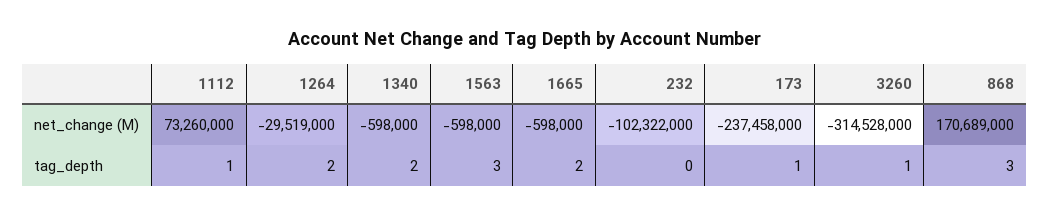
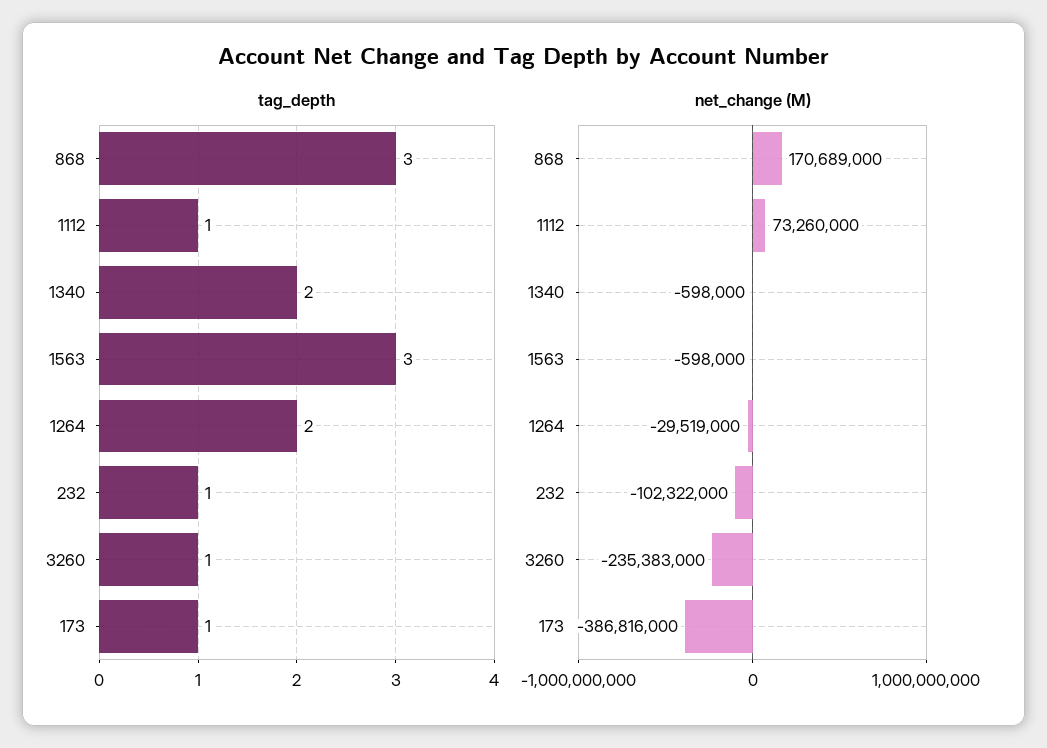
  {
    "net_change (M)": {
      "1112": 73260000,
      "1264": -29519000,
      "1340": -598000,
      "1563": -598000,
-     "1665": -598000,
      "232": -102322000,
-     "173": -237458000,
+     "173": -386816000,
-     "3260": -314528000,
+     "3260": -235383000,
      "868": 170689000
    },
    "tag_depth": {
      "1112": 1,
      "1264": 2,
      "1340": 2,
      "1563": 3,
-     "1665": 2,
-     "232": 0,
+     "232": 1,
      "173": 1,
      "3260": 1,
      "868": 3
    }
  }

